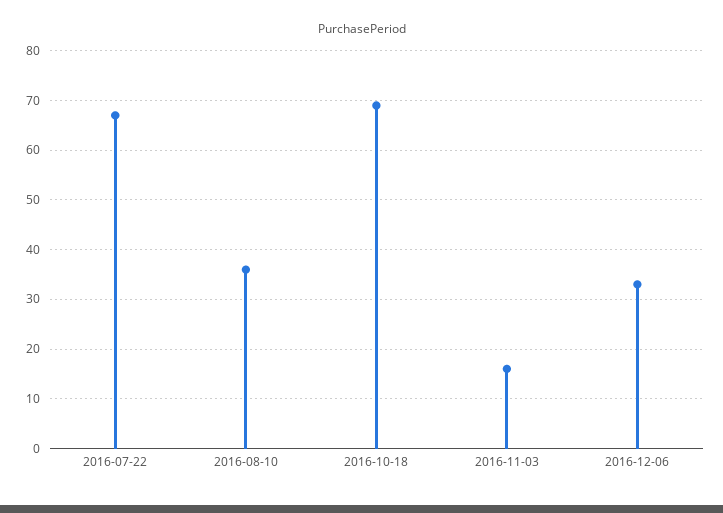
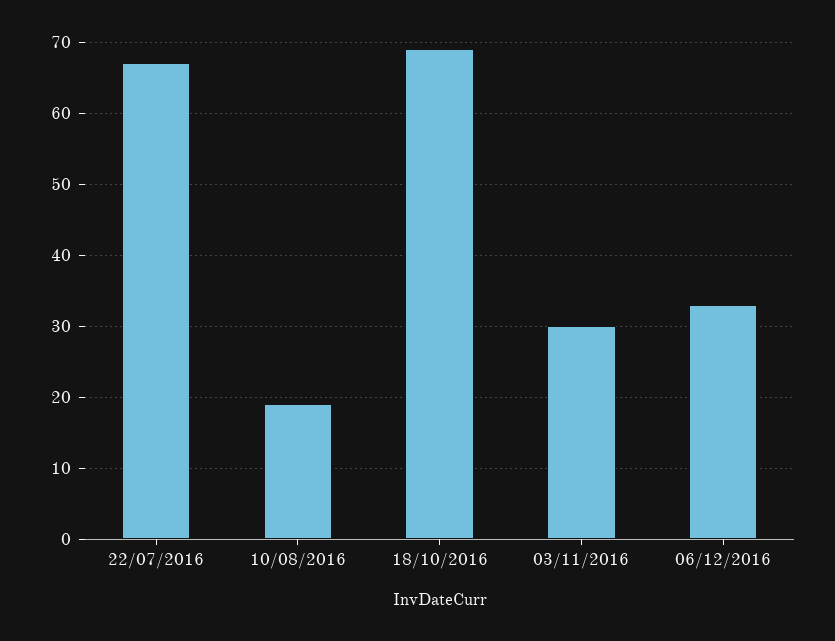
  {
    "2016-07-22": 67,
-   "2016-08-10": 35,
+   "2016-08-10": 19,
    "2016-10-18": 69,
-   "2016-11-03": 15,
+   "2016-11-03": 30,
    "2016-12-06": 33
  }

